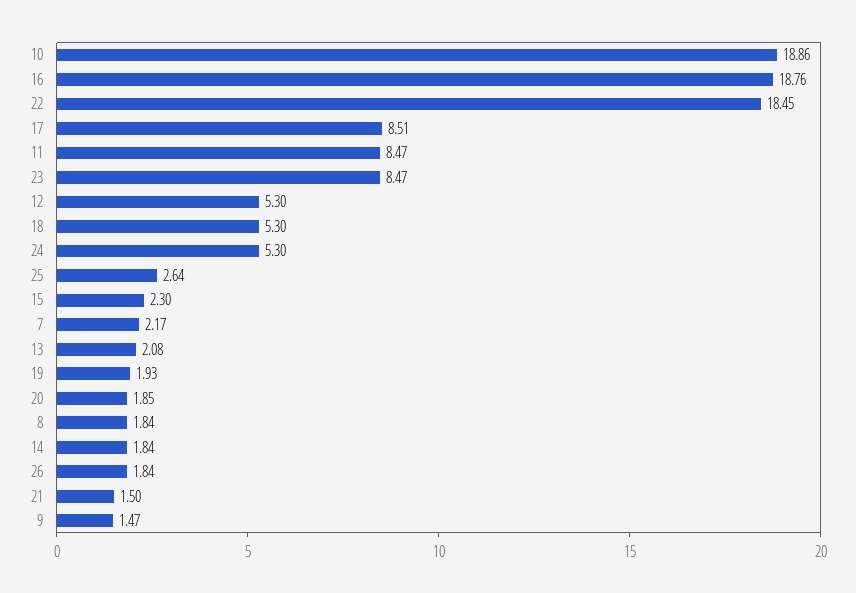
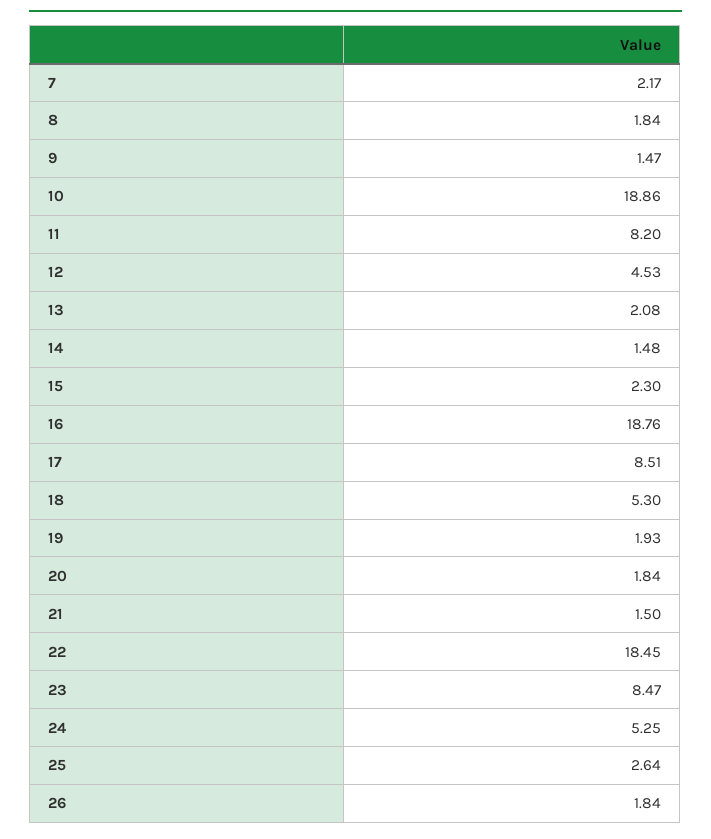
  {
    "10": 18.86,
    "16": 18.76,
    "22": 18.45,
    "17": 8.51,
-   "11": 8.47,
+   "11": 8.2,
    "23": 8.47,
-   "12": 5.3,
+   "12": 4.53,
    "18": 5.3,
-   "24": 5.3,
+   "24": 5.25,
    "25": 2.64,
    "15": 2.3,
    "7": 2.17,
    "13": 2.08,
    "19": 1.93,
-   "20": 1.85,
+   "20": 1.84,
    "8": 1.84,
-   "14": 1.84,
+   "14": 1.48,
    "26": 1.84,
    "21": 1.5,
    "9": 1.47
  }

